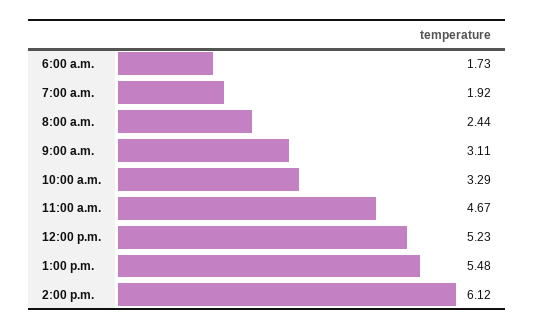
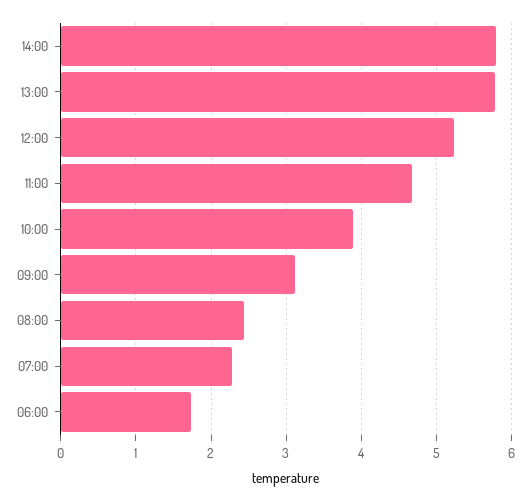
  {
    "6:00 a.m.": 1.73,
-   "7:00 a.m.": 1.92,
+   "7:00 a.m.": 2.3,
    "8:00 a.m.": 2.44,
    "9:00 a.m.": 3.11,
-   "10:00 a.m.": 3.29,
+   "10:00 a.m.": 3.9,
    "11:00 a.m.": 4.67,
    "12:00 p.m.": 5.23,
-   "1:00 p.m.": 5.48,
+   "1:00 p.m.": 5.8,
-   "2:00 p.m.": 6.12
+   "2:00 p.m.": 5.8
  }

